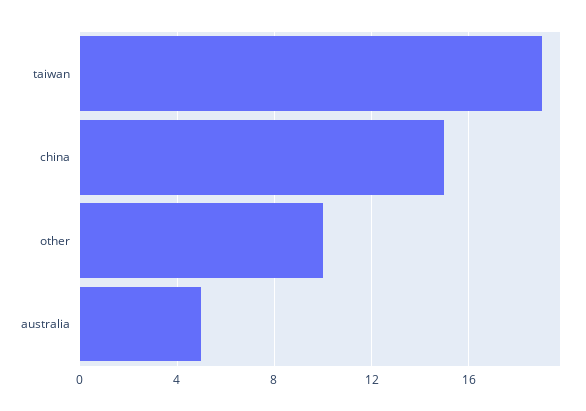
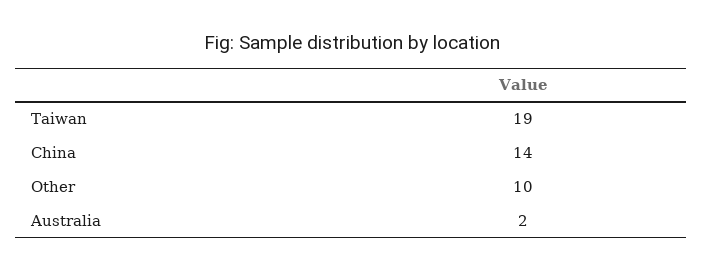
  {
    "taiwan": 19,
-   "china": 15,
+   "china": 14,
    "other": 10,
-   "australia": 5
+   "australia": 2
  }

